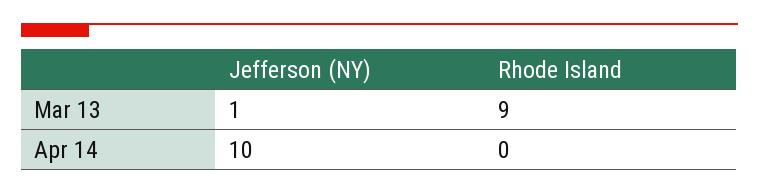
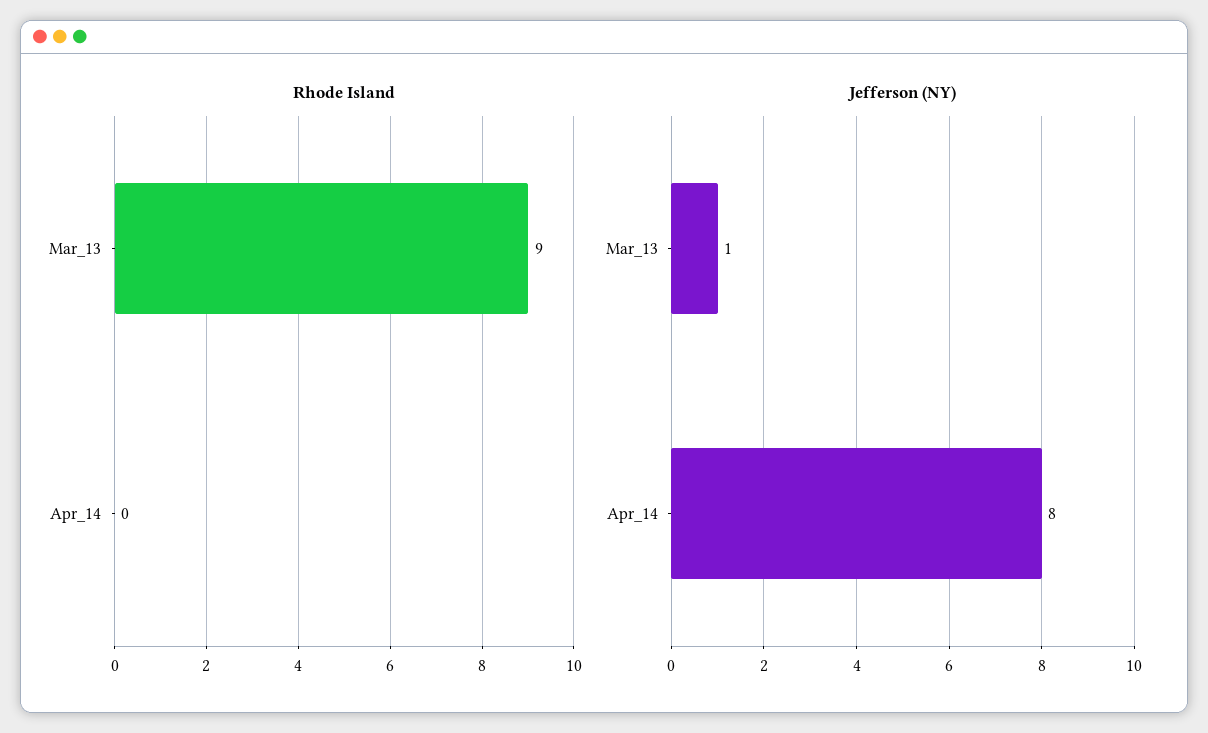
  {
    "Jefferson (NY)": {
      "Mar 13": 1,
-     "Apr 14": 10
+     "Apr 14": 8
    },
    "Rhode Island": {
      "Mar 13": 9,
      "Apr 14": 0
    }
  }

